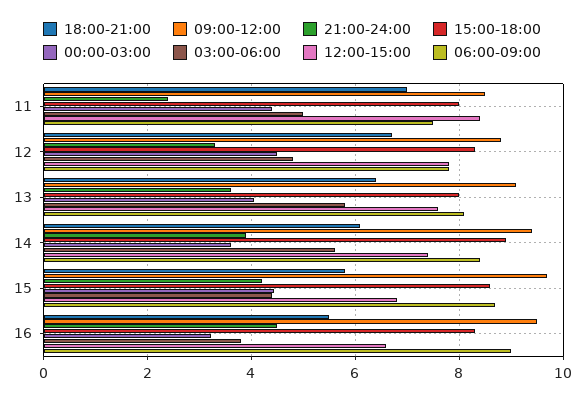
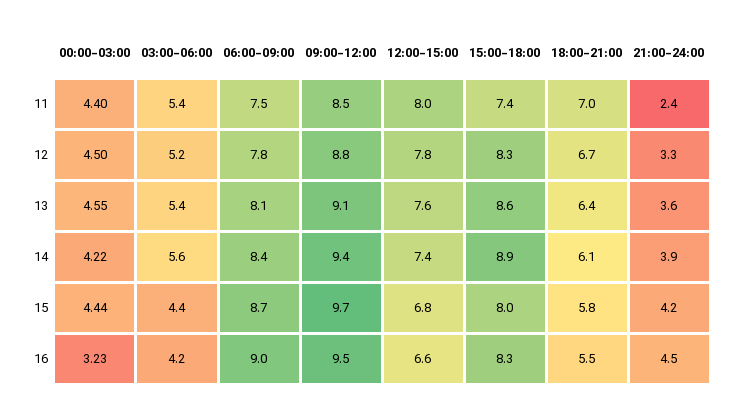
  {
    "18:00-21:00": {
      "11": 7,
      "12": 6.7,
      "13": 6.4,
      "14": 6.1,
      "15": 5.8,
      "16": 5.5
    },
    "09:00-12:00": {
      "11": 8.5,
      "12": 8.8,
      "13": 9.1,
      "14": 9.4,
      "15": 9.7,
      "16": 9.5
    },
    "21:00-24:00": {
      "11": 2.4,
      "12": 3.3,
      "13": 3.6,
      "14": 3.9,
      "15": 4.2,
      "16": 4.5
    },
    "15:00-18:00": {
-     "11": 8,
+     "11": 7.4,
      "12": 8.3,
-     "13": 8,
+     "13": 8.6,
      "14": 8.9,
-     "15": 8.6,
+     "15": 8,
      "16": 8.3
    },
    "00:00-03:00": {
      "11": 4.4,
      "12": 4.5,
-     "13": 4,
+     "13": 4.55,
-     "14": 3.6,
+     "14": 4.22,
      "15": 4.44,
      "16": 3.23
    },
    "03:00-06:00": {
-     "11": 5,
+     "11": 5.4,
-     "12": 4.8,
+     "12": 5.2,
-     "13": 5.8,
+     "13": 5.4,
      "14": 5.6,
      "15": 4.4,
-     "16": 3.8
+     "16": 4.2
    },
    "12:00-15:00": {
-     "11": 8.4,
+     "11": 8,
      "12": 7.8,
      "13": 7.6,
      "14": 7.4,
      "15": 6.8,
      "16": 6.6
    },
    "06:00-09:00": {
      "11": 7.5,
      "12": 7.8,
      "13": 8.1,
      "14": 8.4,
      "15": 8.7,
      "16": 9
    }
  }

